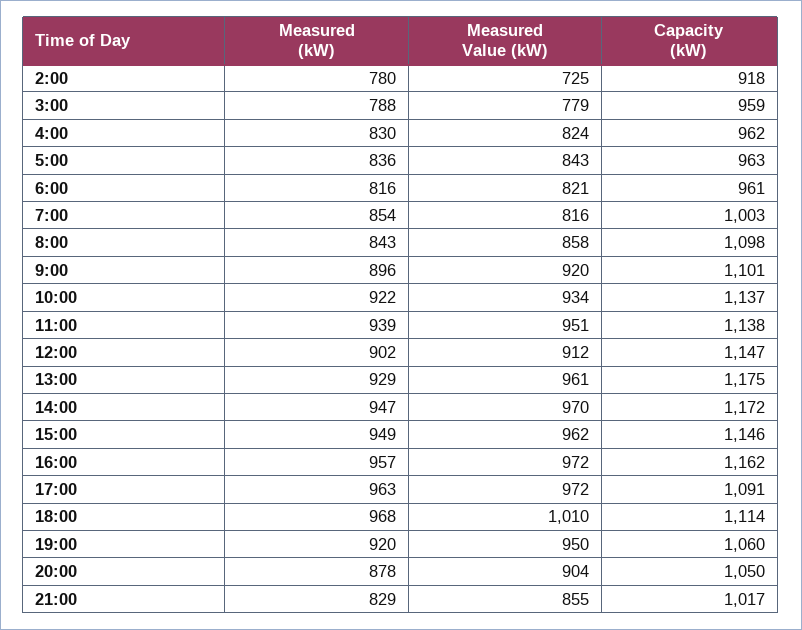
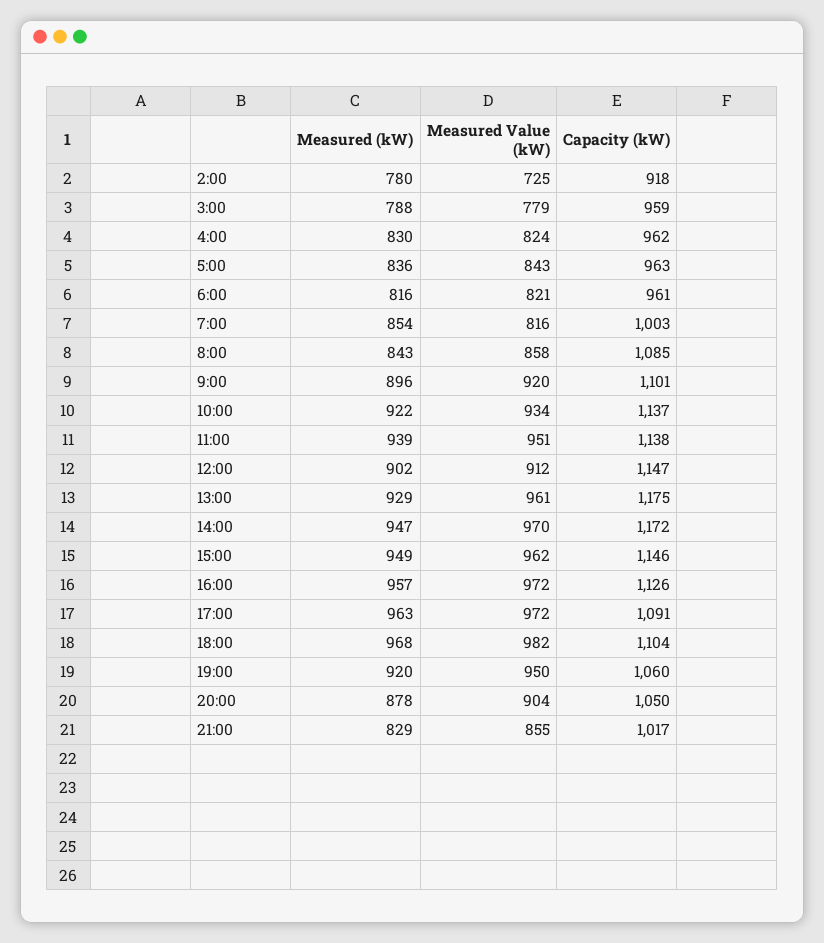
  {
    "Measured (kW)": {
      "2:00": 780,
      "3:00": 788,
      "4:00": 830,
      "5:00": 836,
      "6:00": 816,
      "7:00": 854,
      "8:00": 843,
      "9:00": 896,
      "10:00": 922,
      "11:00": 939,
      "12:00": 902,
      "13:00": 929,
      "14:00": 947,
      "15:00": 949,
      "16:00": 957,
      "17:00": 963,
      "18:00": 968,
      "19:00": 920,
      "20:00": 878,
      "21:00": 829
    },
    "Measured Value (kW)": {
      "2:00": 725,
      "3:00": 779,
      "4:00": 824,
      "5:00": 843,
      "6:00": 821,
      "7:00": 816,
      "8:00": 858,
      "9:00": 920,
      "10:00": 934,
      "11:00": 951,
      "12:00": 912,
      "13:00": 961,
      "14:00": 970,
      "15:00": 962,
      "16:00": 972,
      "17:00": 972,
-     "18:00": 1010,
+     "18:00": 982,
      "19:00": 950,
      "20:00": 904,
      "21:00": 855
    },
    "Capacity (kW)": {
      "2:00": 918,
      "3:00": 959,
      "4:00": 962,
      "5:00": 963,
      "6:00": 961,
      "7:00": 1003,
-     "8:00": 1098,
+     "8:00": 1085,
      "9:00": 1101,
      "10:00": 1137,
      "11:00": 1138,
      "12:00": 1147,
      "13:00": 1175,
      "14:00": 1172,
      "15:00": 1146,
-     "16:00": 1162,
+     "16:00": 1126,
      "17:00": 1091,
-     "18:00": 1114,
+     "18:00": 1104,
      "19:00": 1060,
      "20:00": 1050,
      "21:00": 1017
    }
  }

